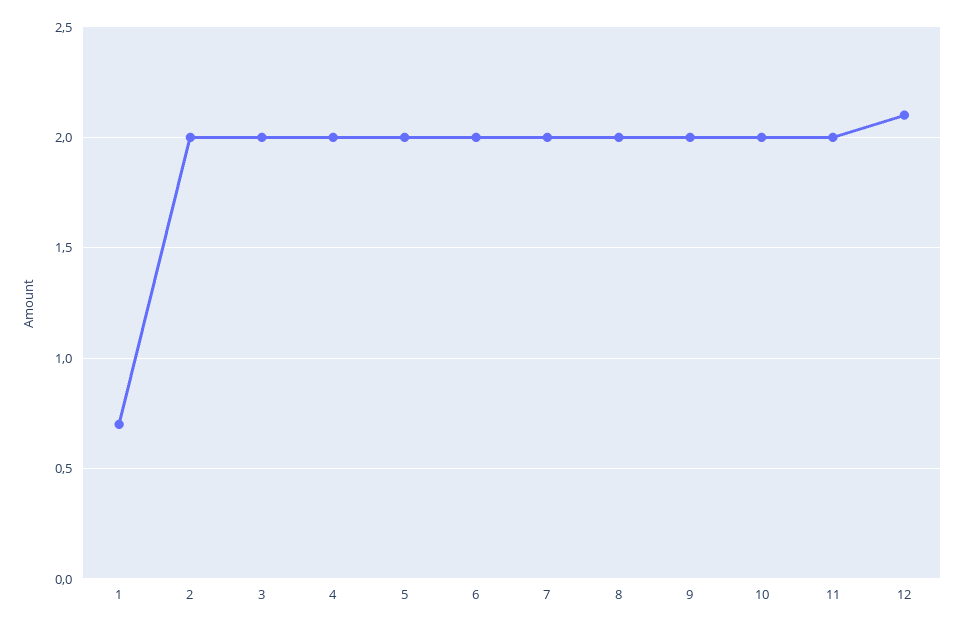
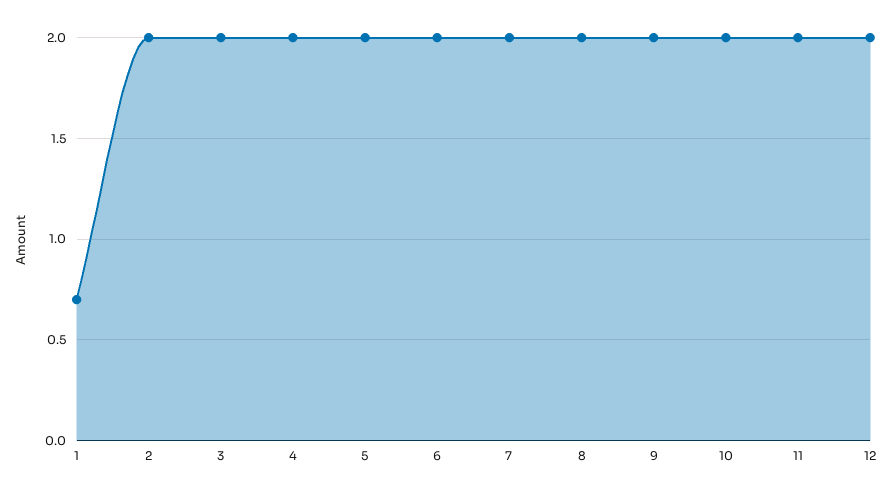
  {
    "1": 0.7,
    "2": 2,
    "3": 2,
    "4": 2,
    "5": 2,
    "6": 2,
    "7": 2,
    "8": 2,
    "9": 2,
    "10": 2,
    "11": 2,
-   "12": 2.1
+   "12": 2
  }

